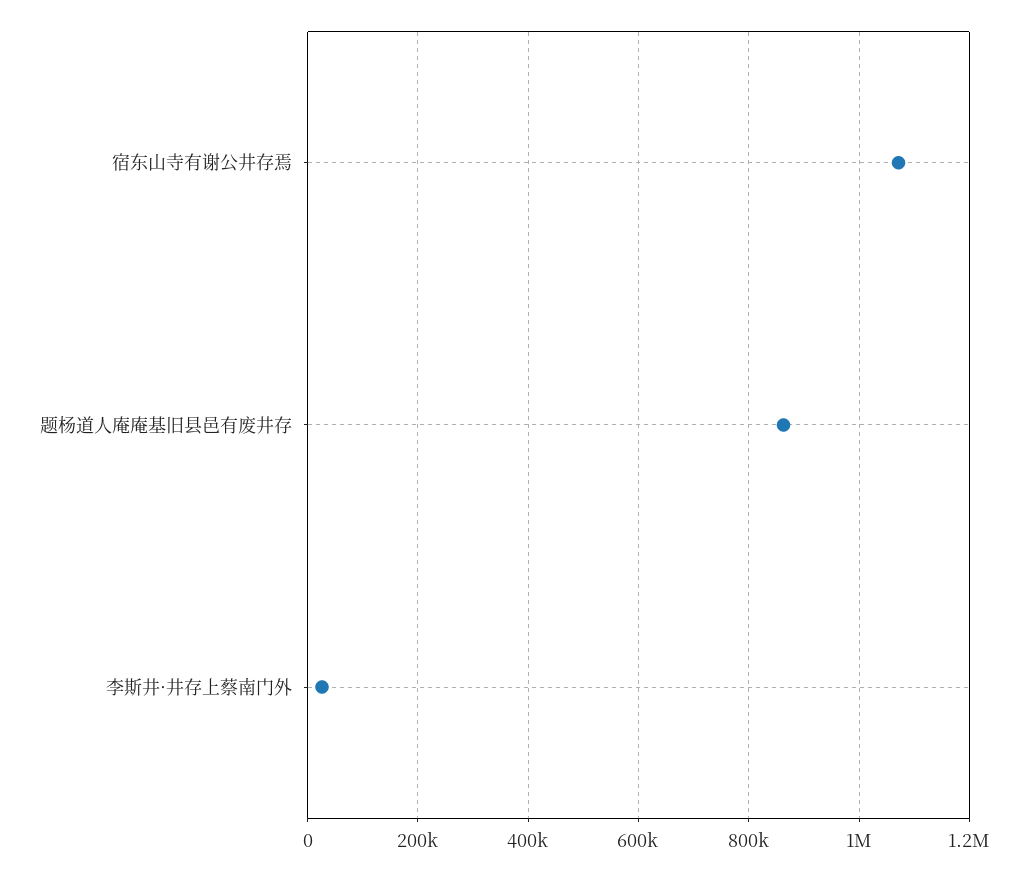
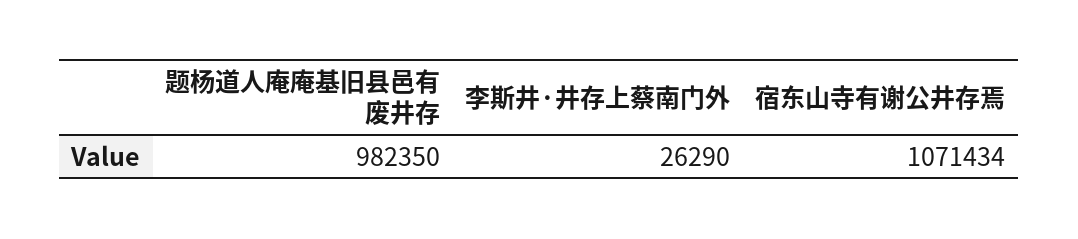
  {
    "宿东山寺有谢公井存焉": 1071434,
-   "题杨道人庵庵基旧县邑有废井存": 860000,
+   "题杨道人庵庵基旧县邑有废井存": 982350,
    "李斯井·井存上蔡南门外": 26290
  }

